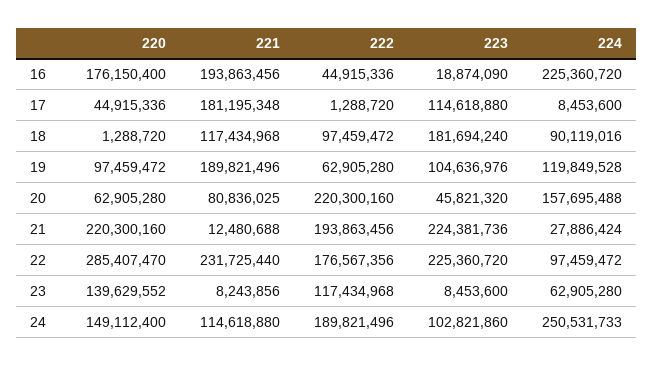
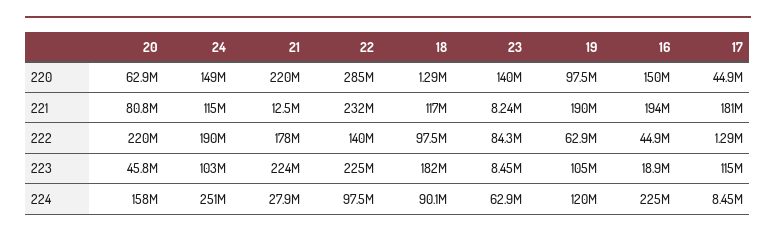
  {
    "220": {
-     "16": 176150400,
+     "16": 150000000,
      "17": 44915336,
      "18": 1288720,
      "19": 97459472,
      "20": 62905280,
      "21": 220300160,
      "22": 285407470,
      "23": 139629552,
      "24": 149112400
    },
    "221": {
      "16": 193863456,
      "17": 181195348,
      "18": 117434968,
      "19": 189821496,
      "20": 80836025,
      "21": 12480688,
      "22": 231725440,
      "23": 8243856,
      "24": 114618880
    },
    "222": {
      "16": 44915336,
      "17": 1288720,
      "18": 97459472,
      "19": 62905280,
      "20": 220300160,
-     "21": 193863456,
+     "21": 178000000,
-     "22": 176567356,
+     "22": 140000000,
-     "23": 117434968,
+     "23": 84300000,
      "24": 189821496
    },
    "223": {
      "16": 18874090,
      "17": 114618880,
      "18": 181694240,
      "19": 104636976,
      "20": 45821320,
      "21": 224381736,
      "22": 225360720,
      "23": 8453600,
      "24": 102821860
    },
    "224": {
      "16": 225360720,
      "17": 8453600,
      "18": 90119016,
      "19": 119849528,
      "20": 157695488,
      "21": 27886424,
      "22": 97459472,
      "23": 62905280,
      "24": 250531733
    }
  }

